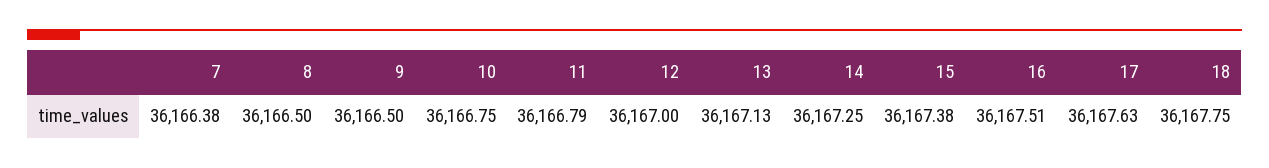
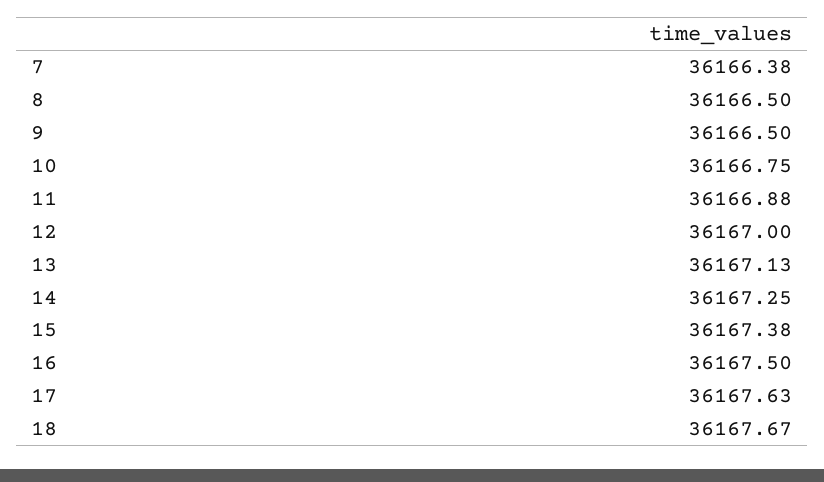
  {
    "7": 36166.38,
    "8": 36166.5,
    "9": 36166.5,
    "10": 36166.75,
-   "11": 36166.79,
+   "11": 36166.88,
    "12": 36167,
    "13": 36167.13,
    "14": 36167.25,
    "15": 36167.38,
-   "16": 36167.51,
+   "16": 36167.5,
    "17": 36167.63,
-   "18": 36167.75
+   "18": 36167.67
  }

